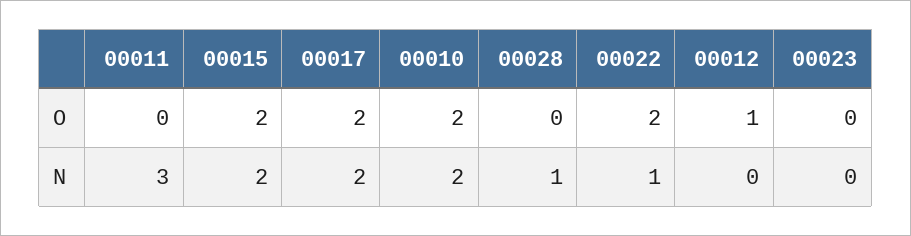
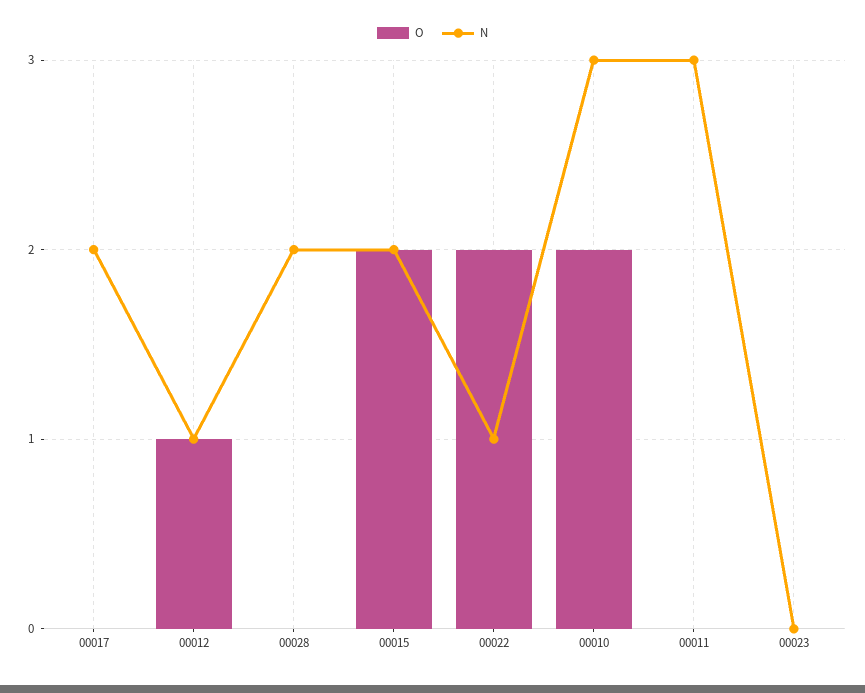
  {
    "O": {
      "00011": 0,
      "00015": 2,
-     "00017": 2,
+     "00017": 0,
      "00010": 2,
      "00028": 0,
      "00022": 2,
      "00012": 1,
      "00023": 0
    },
    "N": {
      "00011": 3,
      "00015": 2,
      "00017": 2,
-     "00010": 2,
+     "00010": 3,
-     "00028": 1,
+     "00028": 2,
      "00022": 1,
-     "00012": 0,
+     "00012": 1,
      "00023": 0
    }
  }

